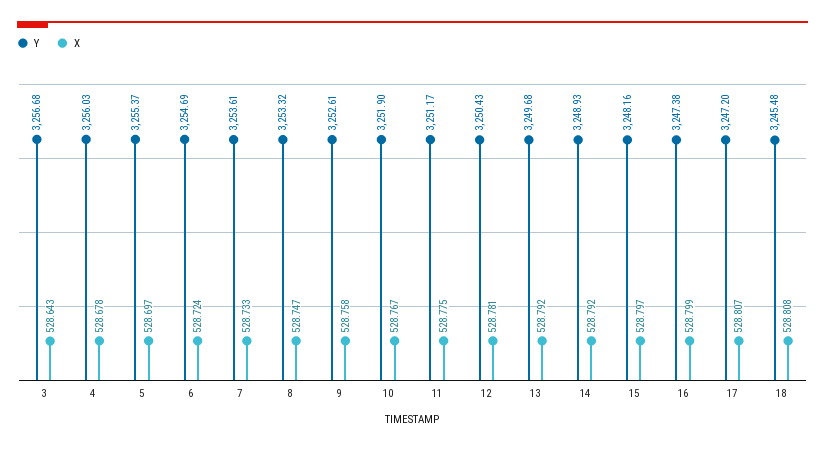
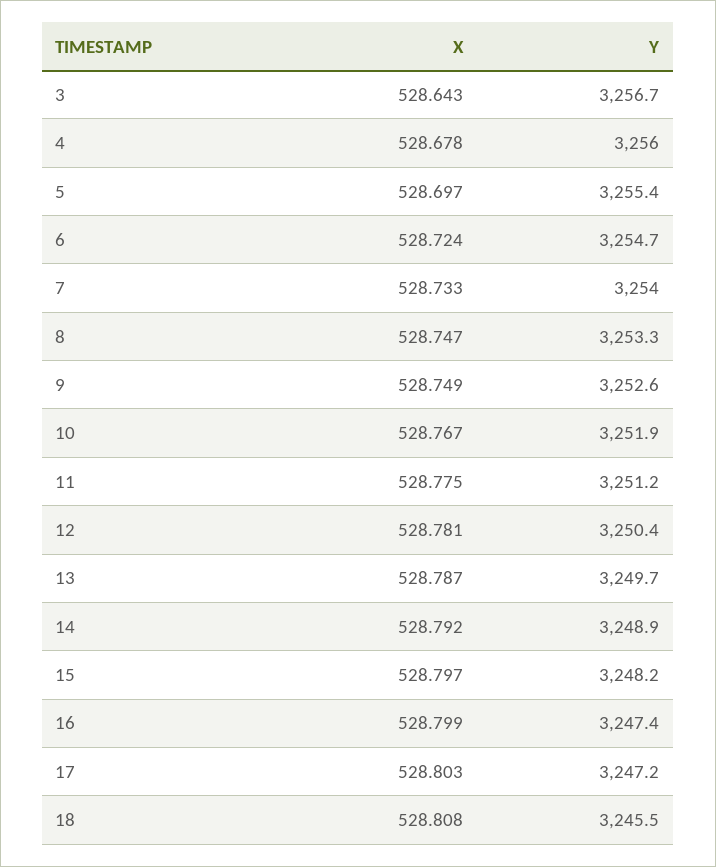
  {
    "Y": {
      "3": 3256.68,
      "4": 3256.03,
      "5": 3255.37,
      "6": 3254.69,
-     "7": 3253.61,
+     "7": 3254,
      "8": 3253.32,
      "9": 3252.61,
      "10": 3251.9,
      "11": 3251.17,
      "12": 3250.43,
      "13": 3249.68,
      "14": 3248.93,
      "15": 3248.16,
      "16": 3247.38,
      "17": 3247.2,
      "18": 3245.48
    },
    "X": {
      "3": 528.643,
      "4": 528.678,
      "5": 528.697,
      "6": 528.724,
      "7": 528.733,
      "8": 528.747,
-     "9": 528.758,
+     "9": 528.749,
      "10": 528.767,
      "11": 528.775,
      "12": 528.781,
-     "13": 528.792,
+     "13": 528.787,
      "14": 528.792,
      "15": 528.797,
      "16": 528.799,
-     "17": 528.807,
+     "17": 528.803,
      "18": 528.808
    }
  }

